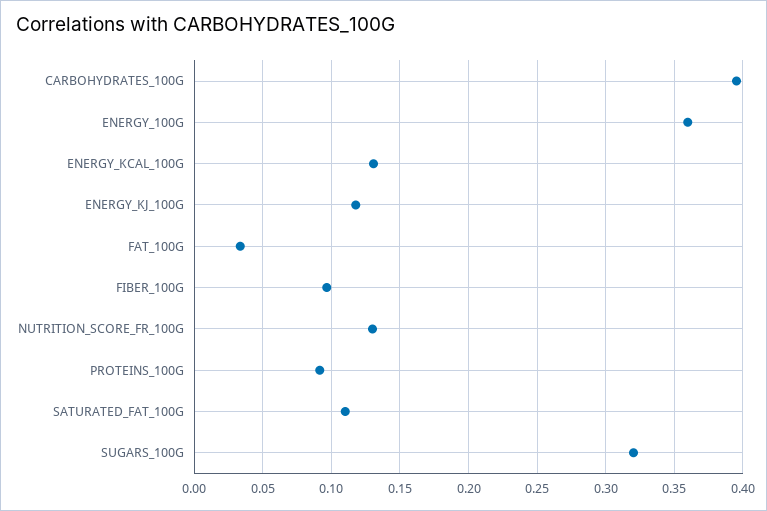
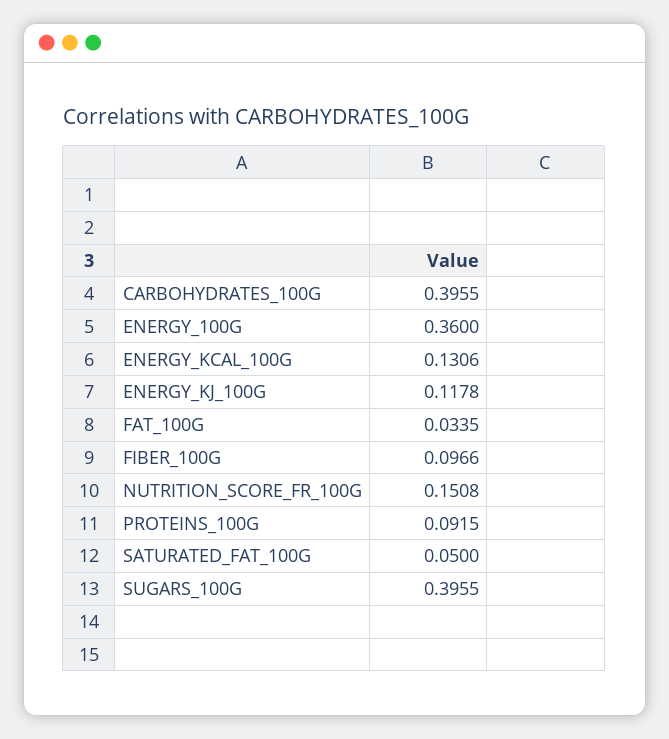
  {
    "CARBOHYDRATES_100G": 0.3955,
    "ENERGY_100G": 0.36,
    "ENERGY_KCAL_100G": 0.1306,
    "ENERGY_KJ_100G": 0.1178,
    "FAT_100G": 0.0335,
    "FIBER_100G": 0.0966,
-   "NUTRITION_SCORE_FR_100G": 0.13,
+   "NUTRITION_SCORE_FR_100G": 0.1508,
    "PROTEINS_100G": 0.0915,
-   "SATURATED_FAT_100G": 0.11,
+   "SATURATED_FAT_100G": 0.05,
-   "SUGARS_100G": 0.32
+   "SUGARS_100G": 0.3955
  }

